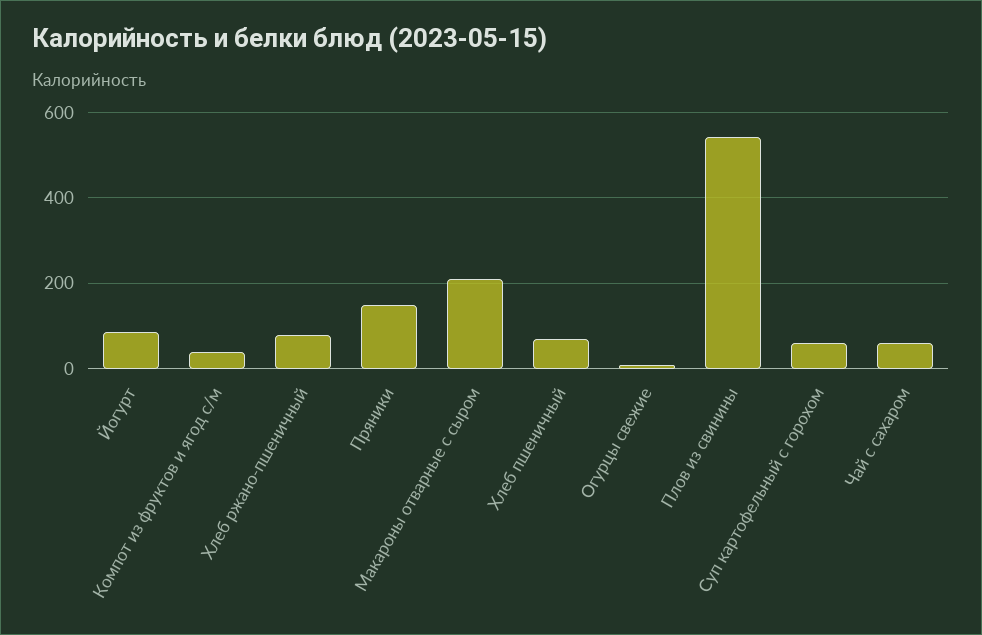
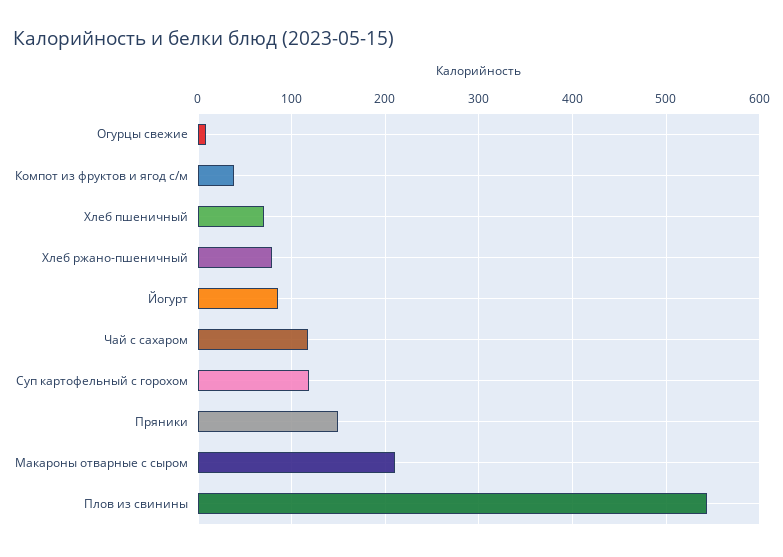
  {
    "Йогурт": 90,
    "Компот из фруктов и ягод с/м": 40,
    "Хлеб ржано-пшеничный": 80,
    "Пряники": 150,
    "Макароны отварные с сыром": 210,
    "Хлеб пшеничный": 70,
    "Огурцы свежие": 10,
    "Плов из свинины": 540,
-   "Суп картофельный с горохом": 60,
+   "Суп картофельный с горохом": 120,
-   "Чай с сахаром": 60
+   "Чай с сахаром": 120
  }

